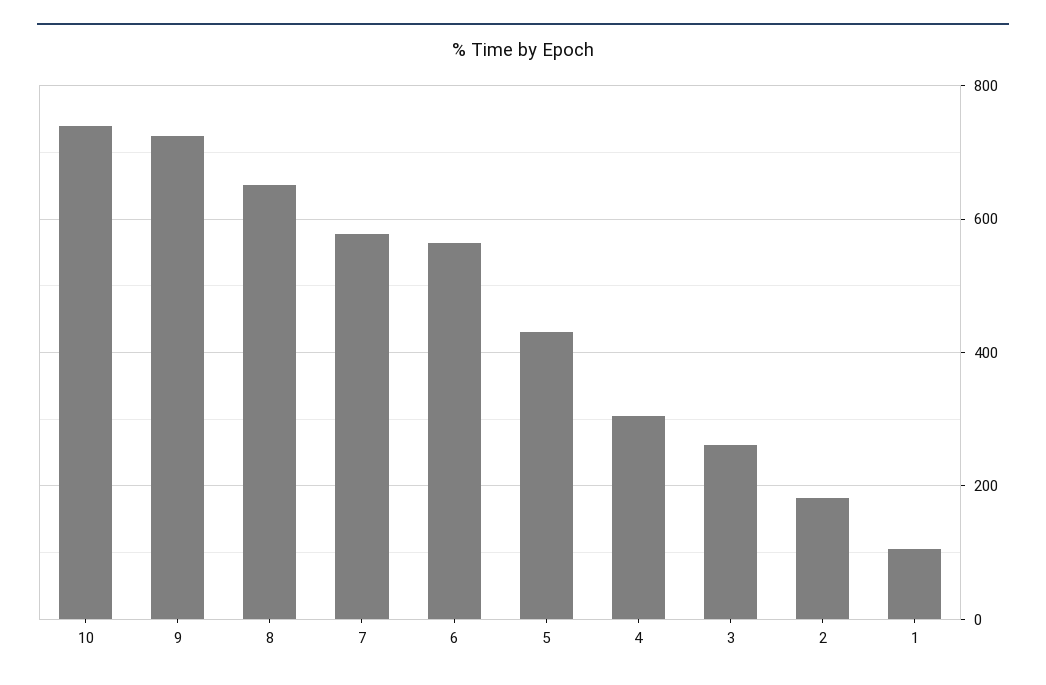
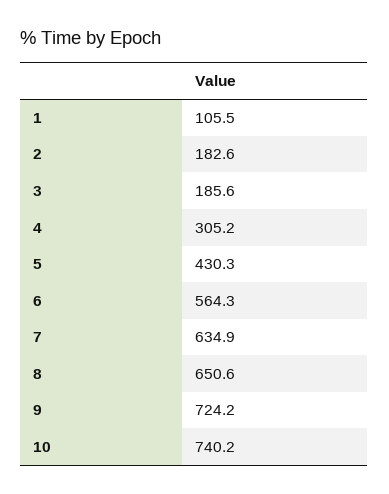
  {
    "10": 740.2,
    "9": 724.2,
    "8": 650.6,
-   "7": 580,
+   "7": 634.9,
    "6": 564.3,
    "5": 430.3,
    "4": 305.2,
-   "3": 260,
+   "3": 185.6,
    "2": 182.6,
    "1": 105.5
  }

